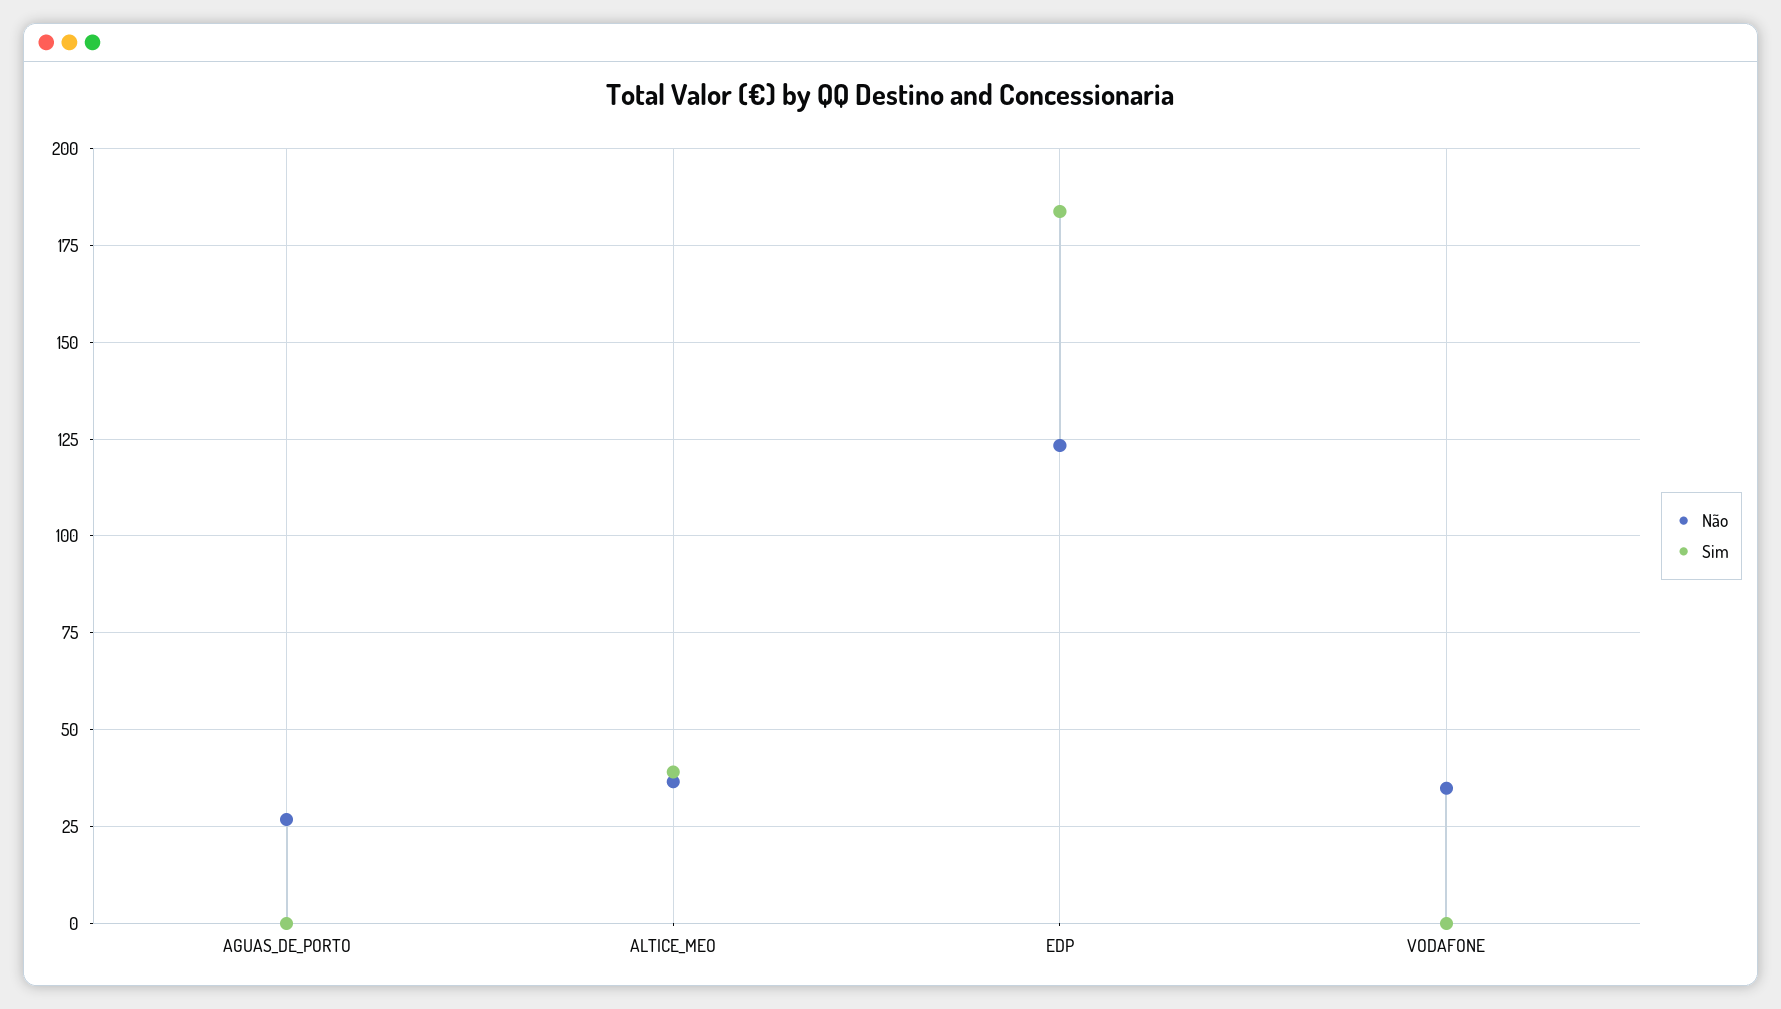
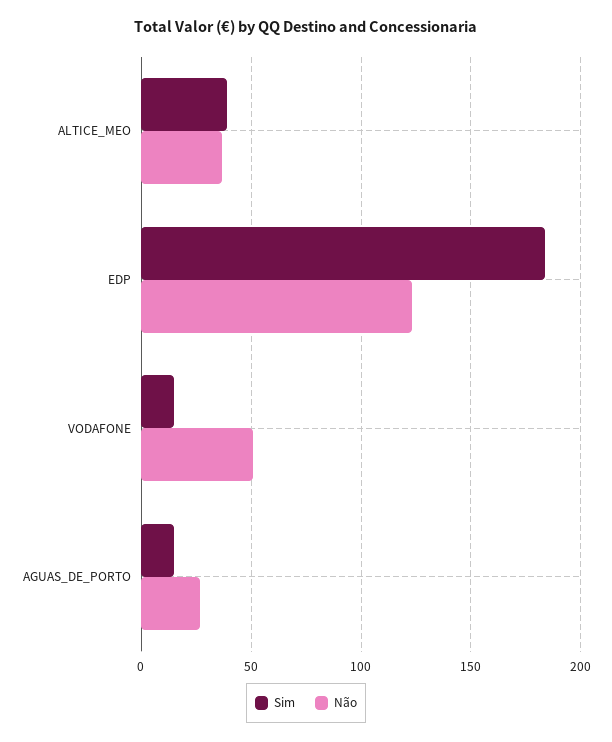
  {
    "Não": {
      "AGUAS_DE_PORTO": 27.5,
      "ALTICE_MEO": 37.5,
      "EDP": 122.5,
-     "VODAFONE": 35
+     "VODAFONE": 50
    },
    "Sim": {
-     "AGUAS_DE_PORTO": 0,
+     "AGUAS_DE_PORTO": 15,
      "ALTICE_MEO": 40,
      "EDP": 182.5,
-     "VODAFONE": 0
+     "VODAFONE": 15
    }
  }

